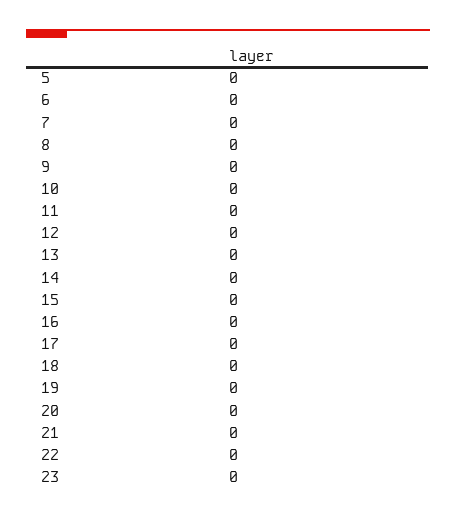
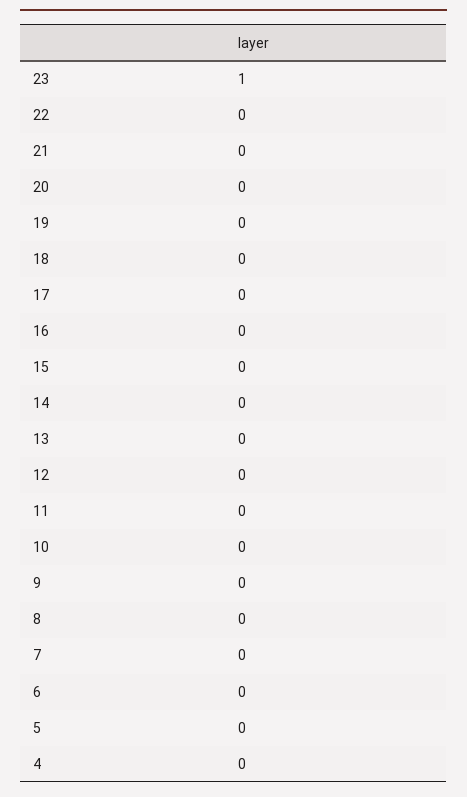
  {
    "5": 0,
    "6": 0,
    "7": 0,
    "8": 0,
    "9": 0,
    "10": 0,
    "11": 0,
    "12": 0,
    "13": 0,
    "14": 0,
    "15": 0,
    "16": 0,
    "17": 0,
    "18": 0,
    "19": 0,
    "20": 0,
    "21": 0,
    "22": 0,
-   "23": 0
+   "23": 1,
+   "4": 0
  }

